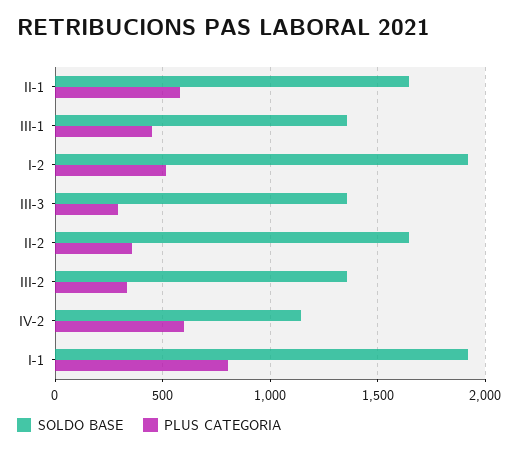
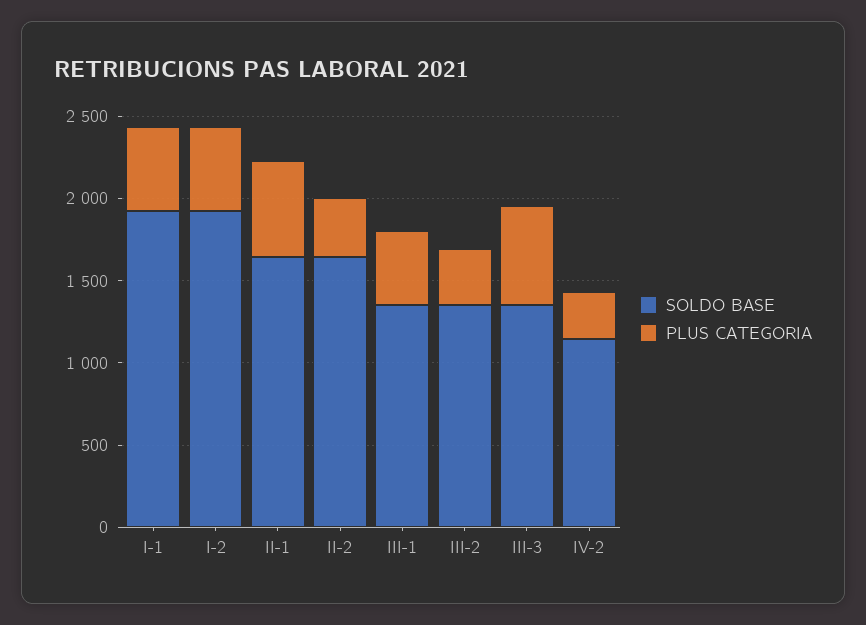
  {
    "SOLDO BASE": {
      "II-1": 1650,
      "III-1": 1350,
      "I-2": 1900,
      "III-3": 1350,
      "II-2": 1650,
      "III-2": 1350,
      "IV-2": 1150,
      "I-1": 1900
    },
    "PLUS CATEGORIA": {
      "II-1": 600,
      "III-1": 450,
      "I-2": 500,
-     "III-3": 300,
+     "III-3": 600,
      "II-2": 350,
      "III-2": 350,
-     "IV-2": 600,
+     "IV-2": 300,
-     "I-1": 800
+     "I-1": 500
    }
  }

